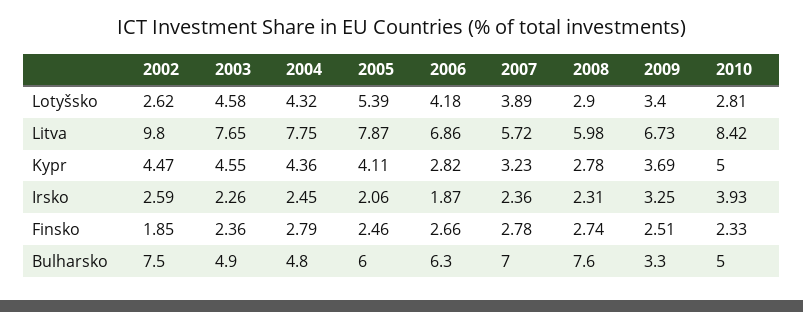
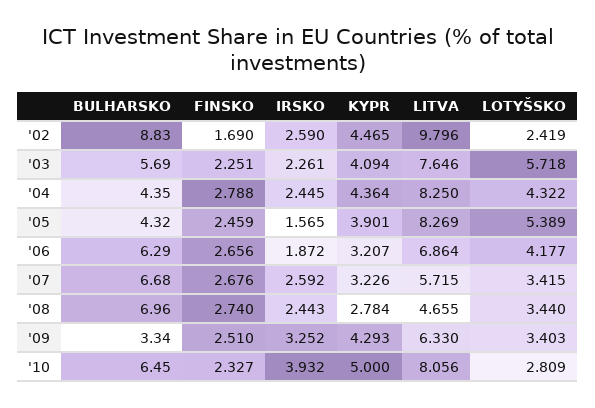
  {
    "2002": {
-     "Lotyšsko": 2.62,
+     "Lotyšsko": 2.419,
      "Litva": 9.796,
      "Kypr": 4.465,
      "Irsko": 2.59,
-     "Finsko": 1.85,
+     "Finsko": 1.69,
-     "Bulharsko": 7.5
+     "Bulharsko": 8.83
    },
    "2003": {
-     "Lotyšsko": 4.58,
+     "Lotyšsko": 5.718,
      "Litva": 7.646,
-     "Kypr": 4.55,
+     "Kypr": 4.094,
      "Irsko": 2.261,
-     "Finsko": 2.36,
+     "Finsko": 2.251,
-     "Bulharsko": 4.9
+     "Bulharsko": 5.69
    },
    "2004": {
      "Lotyšsko": 4.322,
-     "Litva": 7.75,
+     "Litva": 8.25,
      "Kypr": 4.364,
      "Irsko": 2.445,
      "Finsko": 2.788,
-     "Bulharsko": 4.8
+     "Bulharsko": 4.35
    },
    "2005": {
      "Lotyšsko": 5.389,
-     "Litva": 7.87,
+     "Litva": 8.269,
-     "Kypr": 4.11,
+     "Kypr": 3.901,
-     "Irsko": 2.06,
+     "Irsko": 1.565,
      "Finsko": 2.459,
-     "Bulharsko": 6
+     "Bulharsko": 4.32
    },
    "2006": {
      "Lotyšsko": 4.177,
      "Litva": 6.864,
-     "Kypr": 2.82,
+     "Kypr": 3.207,
      "Irsko": 1.872,
      "Finsko": 2.656,
      "Bulharsko": 6.29
    },
    "2007": {
-     "Lotyšsko": 3.89,
+     "Lotyšsko": 3.415,
      "Litva": 5.715,
      "Kypr": 3.226,
-     "Irsko": 2.36,
+     "Irsko": 2.592,
-     "Finsko": 2.78,
+     "Finsko": 2.676,
-     "Bulharsko": 7
+     "Bulharsko": 6.68
    },
    "2008": {
-     "Lotyšsko": 2.9,
+     "Lotyšsko": 3.44,
-     "Litva": 5.98,
+     "Litva": 4.655,
      "Kypr": 2.784,
-     "Irsko": 2.31,
+     "Irsko": 2.443,
      "Finsko": 2.74,
-     "Bulharsko": 7.6
+     "Bulharsko": 6.96
    },
    "2009": {
      "Lotyšsko": 3.403,
-     "Litva": 6.73,
+     "Litva": 6.33,
-     "Kypr": 3.69,
+     "Kypr": 4.293,
      "Irsko": 3.252,
      "Finsko": 2.51,
      "Bulharsko": 3.34
    },
    "2010": {
      "Lotyšsko": 2.809,
-     "Litva": 8.42,
+     "Litva": 8.056,
      "Kypr": 5,
      "Irsko": 3.932,
      "Finsko": 2.327,
-     "Bulharsko": 5
+     "Bulharsko": 6.45
    }
  }

